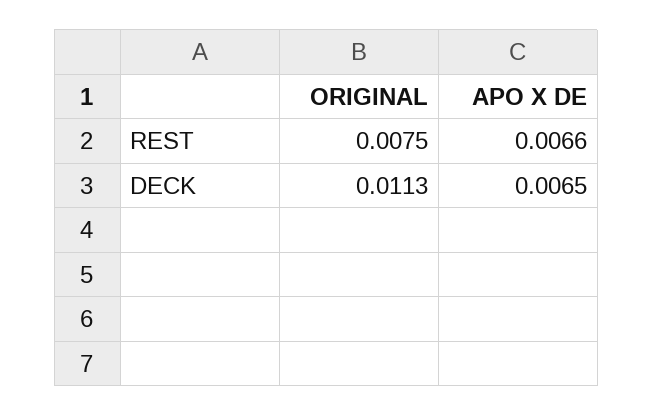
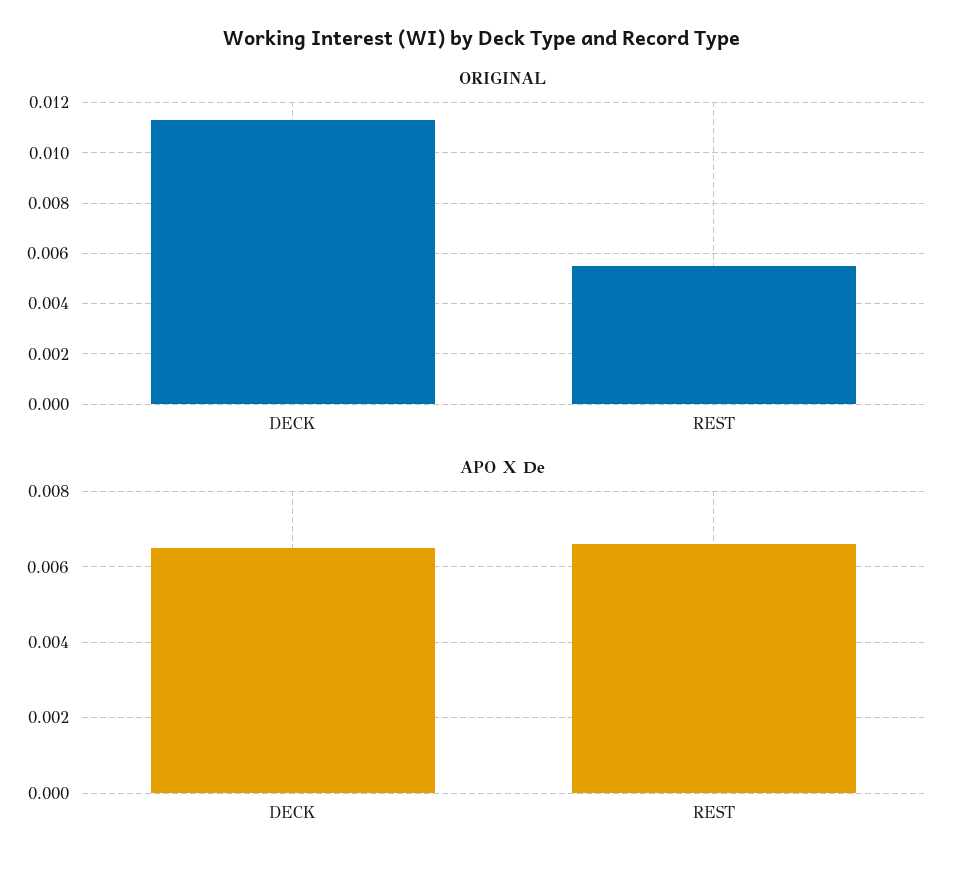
  {
    "ORIGINAL": {
-     "REST": 0.0075,
+     "REST": 0.0055,
      "DECK": 0.0113
    },
    "APO X DE": {
      "REST": 0.0066,
      "DECK": 0.0065
    }
  }

